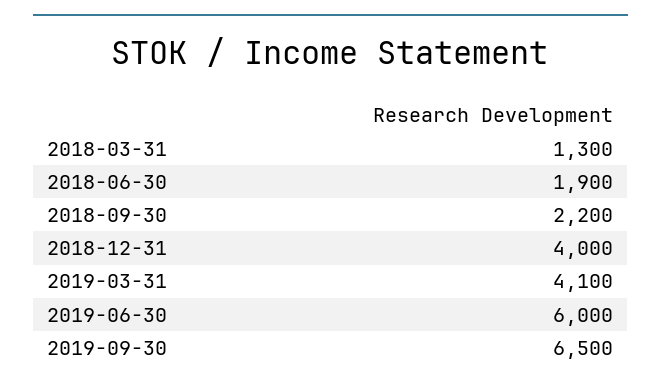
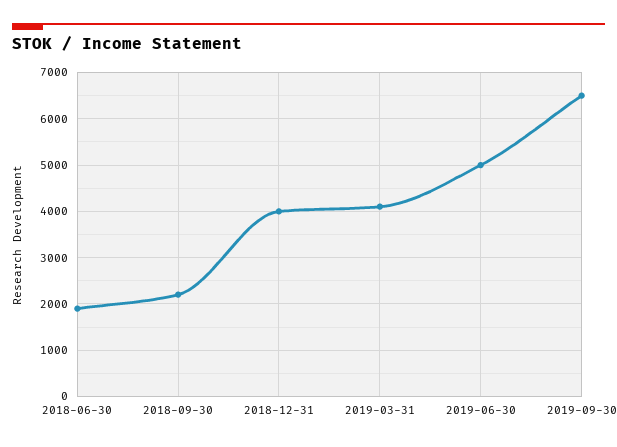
  {
-   "2018-03-31": 1300,
    "2018-06-30": 1900,
    "2018-09-30": 2200,
    "2018-12-31": 4000,
    "2019-03-31": 4100,
-   "2019-06-30": 6000,
+   "2019-06-30": 5000,
    "2019-09-30": 6500
  }

